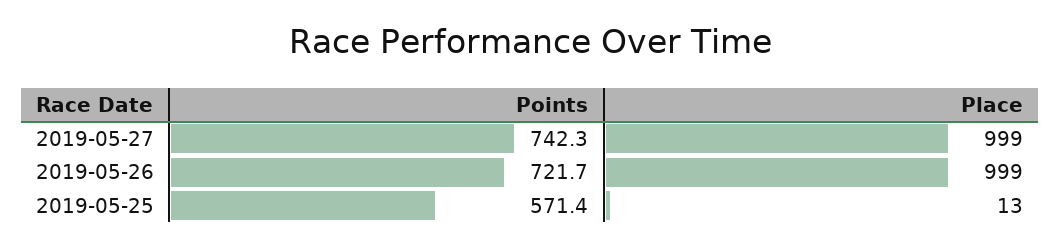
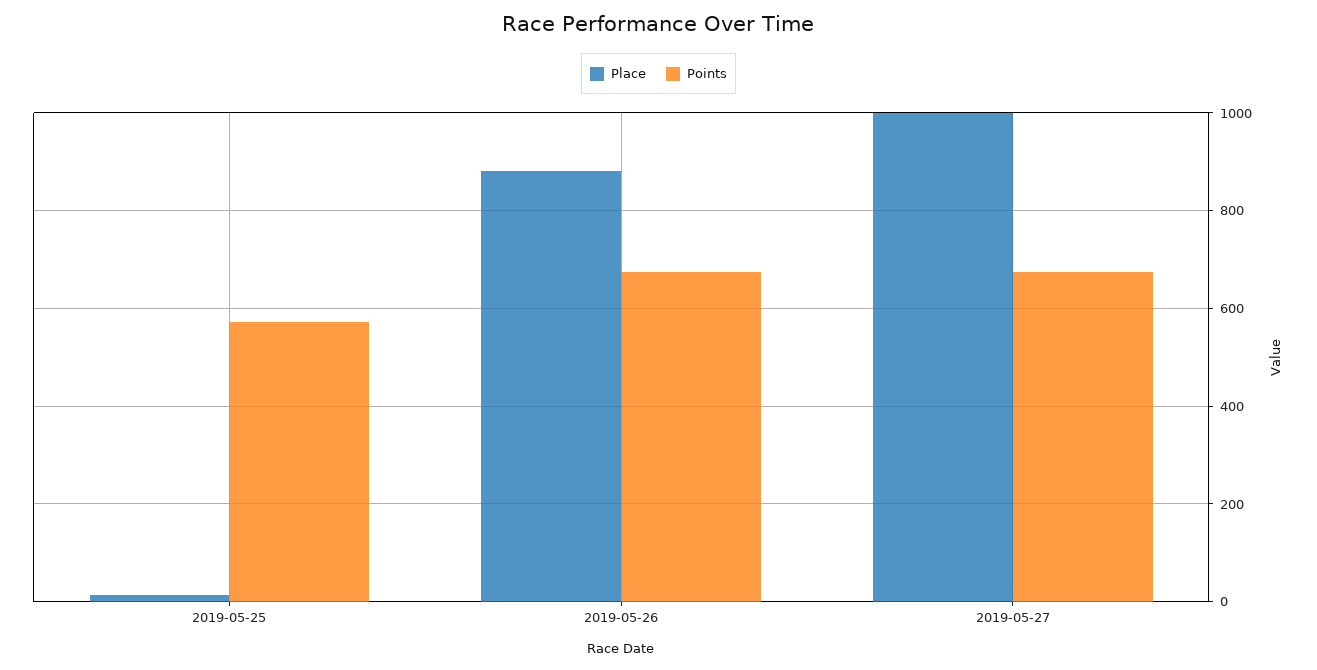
  {
    "Points": {
-     "2019-05-27": 742.3,
+     "2019-05-27": 680,
-     "2019-05-26": 721.7,
+     "2019-05-26": 680,
      "2019-05-25": 571.4
    },
    "Place": {
      "2019-05-27": 999,
-     "2019-05-26": 999,
+     "2019-05-26": 880,
      "2019-05-25": 13
    }
  }

